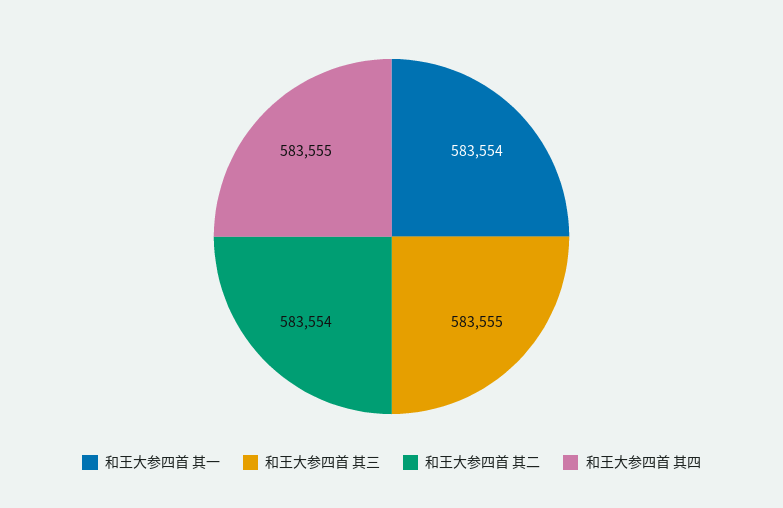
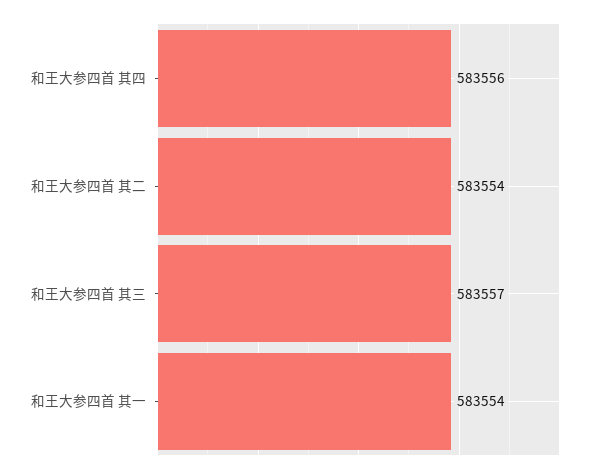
  {
    "和王大参四首 其一": 583554,
-   "和王大参四首 其三": 583555,
+   "和王大参四首 其三": 583557,
    "和王大参四首 其二": 583554,
-   "和王大参四首 其四": 583555
+   "和王大参四首 其四": 583556
  }

